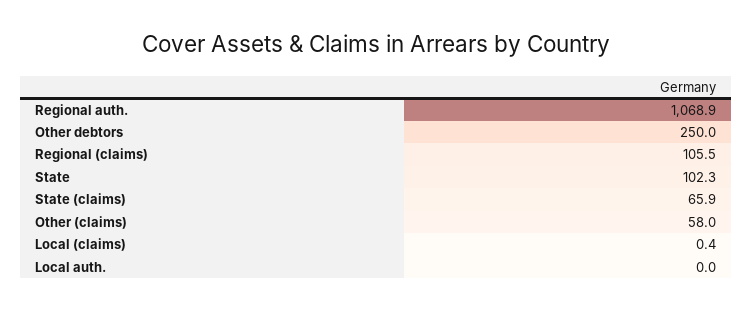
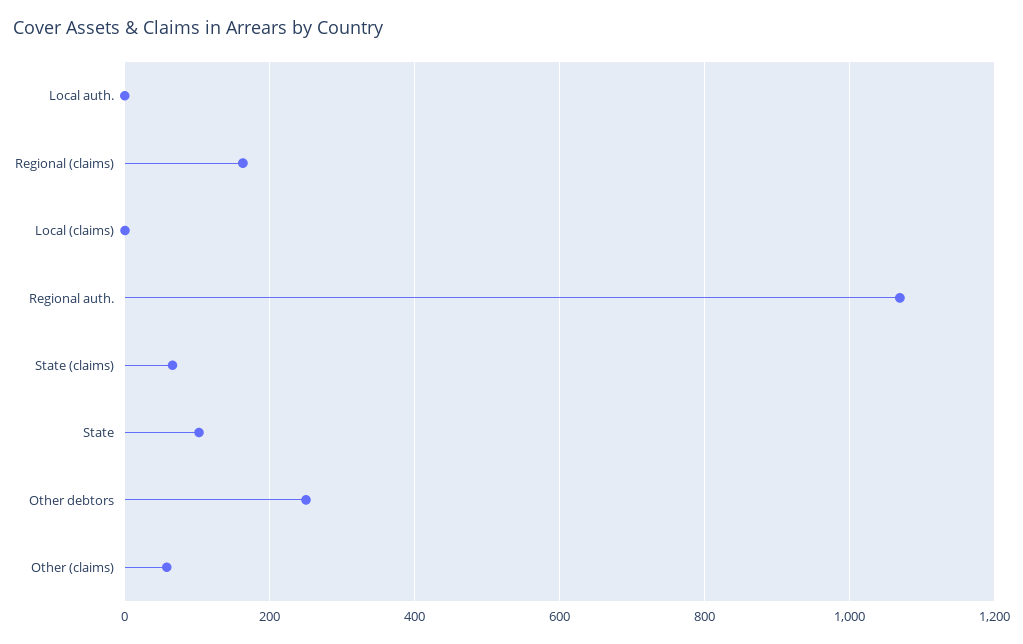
  {
    "Regional auth.": 1068.9,
    "Other debtors": 250,
-   "Regional (claims)": 105.5,
+   "Regional (claims)": 160,
    "State": 102.3,
    "State (claims)": 65.9,
    "Other (claims)": 58,
    "Local (claims)": 0.4,
    "Local auth.": 0
  }

